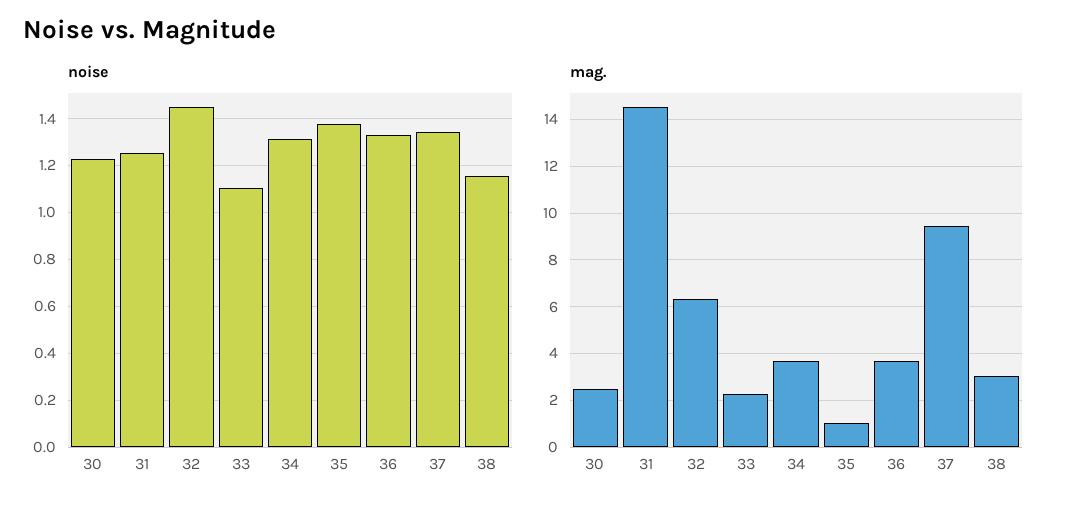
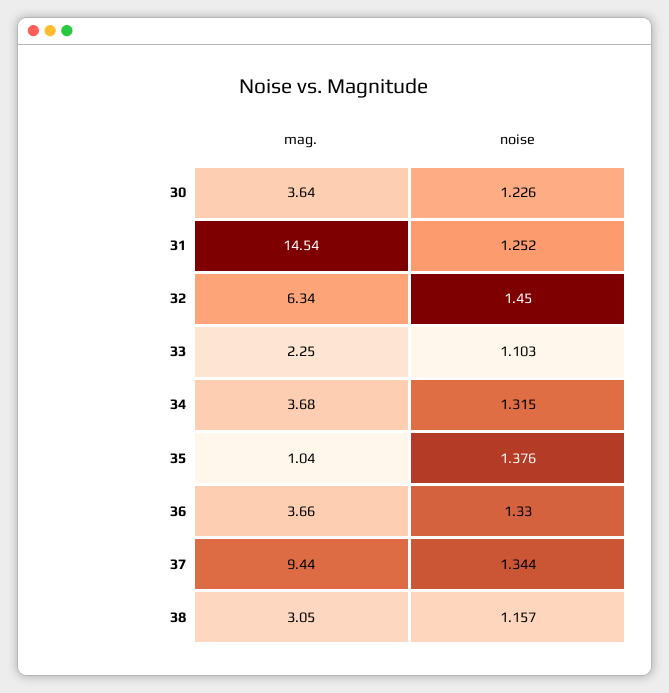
  {
    "noise": {
      "30": 1.226,
      "31": 1.252,
      "32": 1.45,
      "33": 1.103,
      "34": 1.315,
      "35": 1.376,
      "36": 1.33,
      "37": 1.344,
      "38": 1.157
    },
    "mag.": {
-     "30": 2.5,
+     "30": 3.64,
      "31": 14.54,
      "32": 6.34,
      "33": 2.25,
      "34": 3.68,
      "35": 1.04,
      "36": 3.66,
      "37": 9.44,
      "38": 3.05
    }
  }

